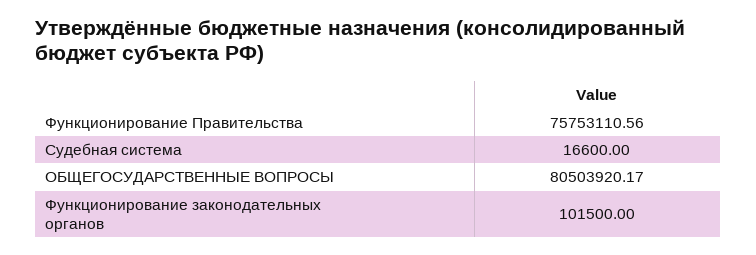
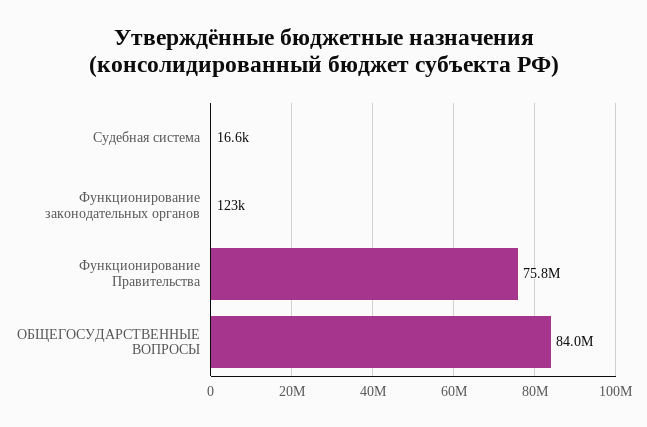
  {
    "Функционирование Правительства": 75753110.56,
    "Судебная система": 16600,
-   "ОБЩЕГОСУДАРСТВЕННЫЕ ВОПРОСЫ": 80503920.17,
+   "ОБЩЕГОСУДАРСТВЕННЫЕ ВОПРОСЫ": 84000000,
-   "Функционирование законодательных органов": 101500
+   "Функционирование законодательных органов": 123000
  }

